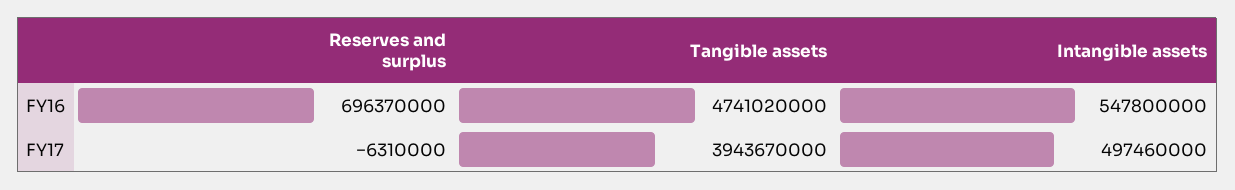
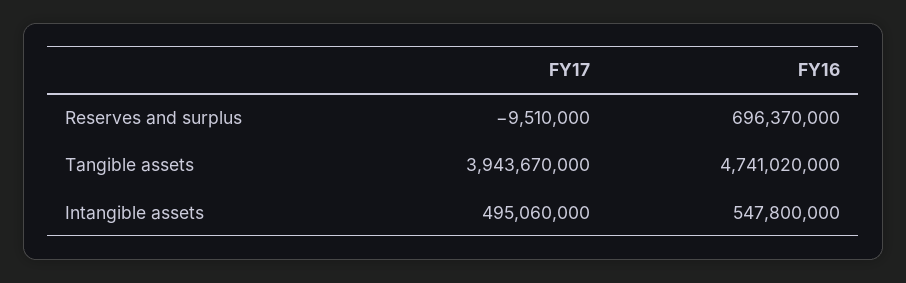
  {
    "Reserves and surplus": {
      "FY16": 696370000,
-     "FY17": -6310000
+     "FY17": -9510000
    },
    "Tangible assets": {
      "FY16": 4741020000,
      "FY17": 3943670000
    },
    "Intangible assets": {
      "FY16": 547800000,
-     "FY17": 497460000
+     "FY17": 495060000
    }
  }

